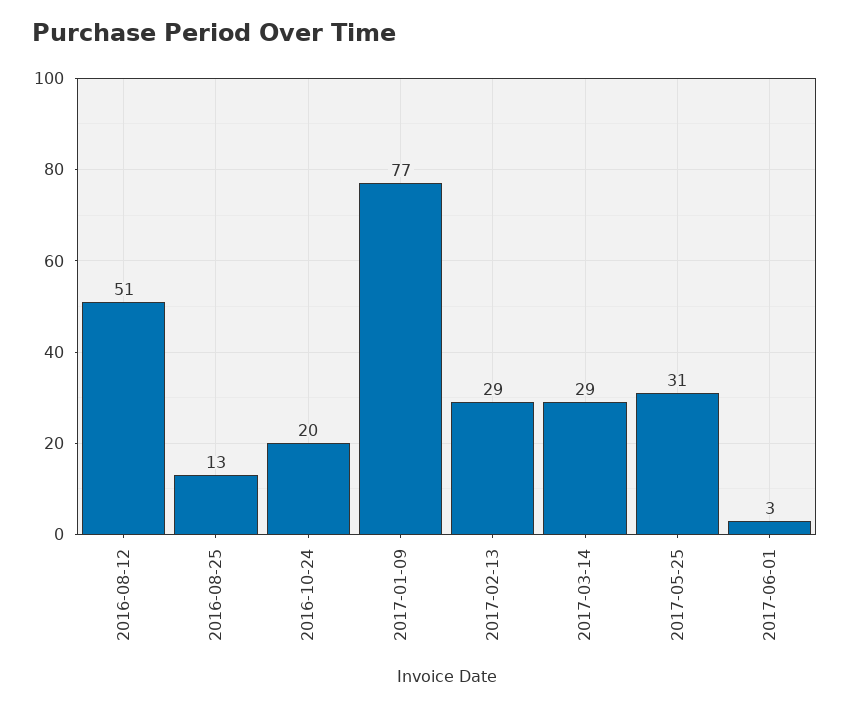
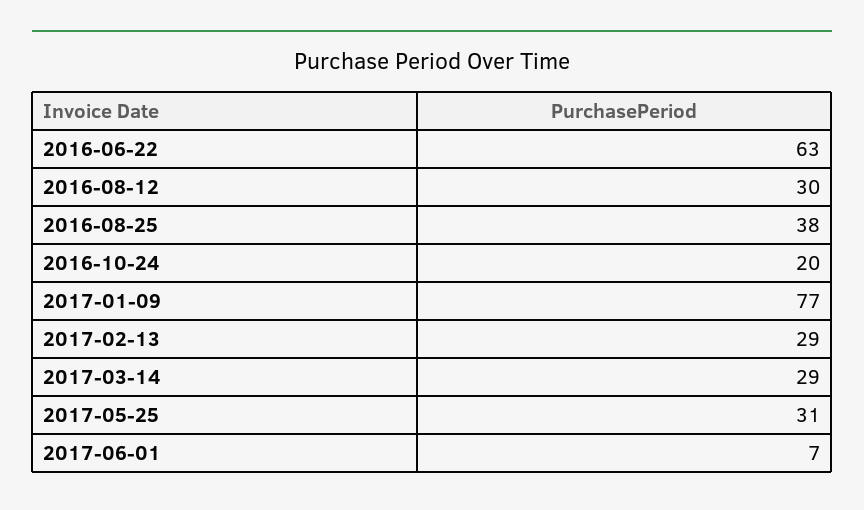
  {
-   "2016-08-12": 51,
+   "2016-08-12": 30,
-   "2016-08-25": 13,
+   "2016-08-25": 38,
    "2016-10-24": 20,
    "2017-01-09": 77,
    "2017-02-13": 29,
    "2017-03-14": 29,
    "2017-05-25": 31,
-   "2017-06-01": 3
+   "2017-06-01": 7,
+   "2016-06-22": 63
  }

